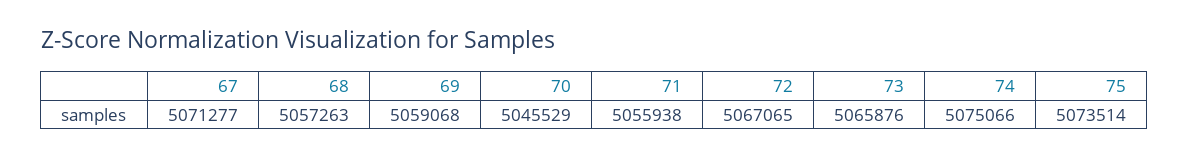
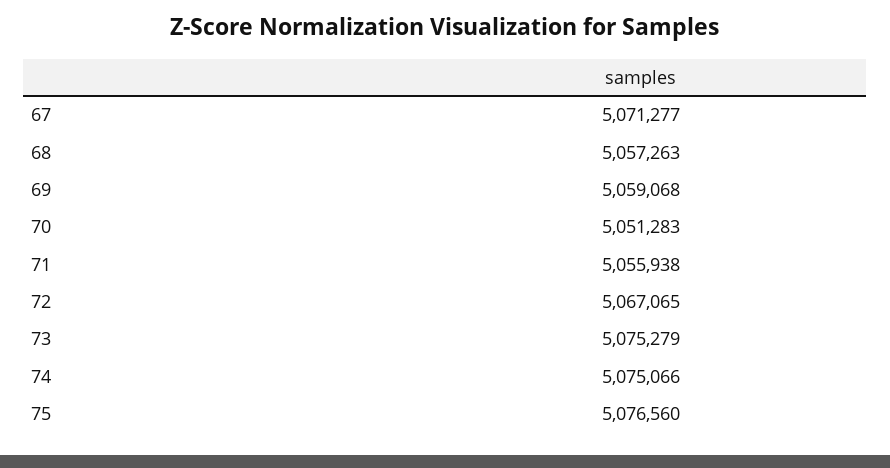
  {
    "67": 5071277,
    "68": 5057263,
    "69": 5059068,
-   "70": 5045529,
+   "70": 5051283,
    "71": 5055938,
    "72": 5067065,
-   "73": 5065876,
+   "73": 5075279,
    "74": 5075066,
-   "75": 5073514
+   "75": 5076560
  }

